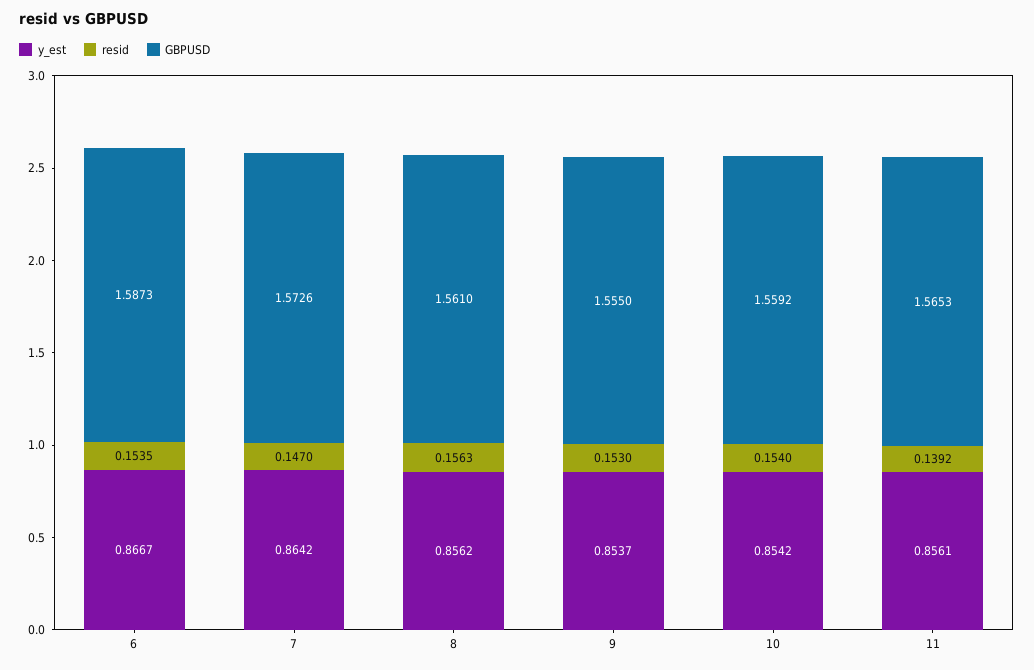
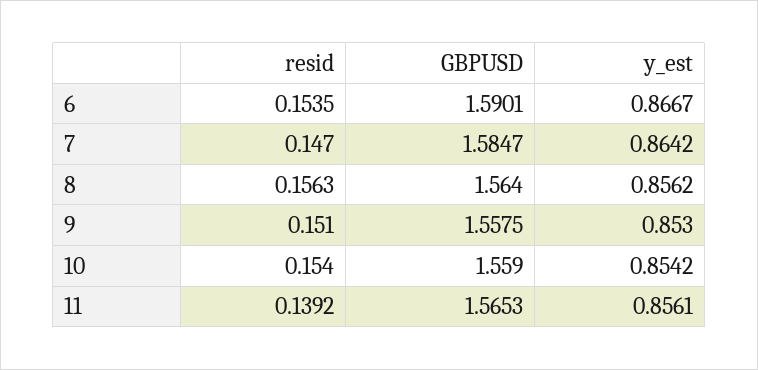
  {
    "y_est": {
      "6": 0.8667,
      "7": 0.8642,
      "8": 0.8562,
-     "9": 0.8537,
+     "9": 0.853,
      "10": 0.8542,
      "11": 0.8561
    },
    "resid": {
      "6": 0.1535,
      "7": 0.147,
      "8": 0.1563,
-     "9": 0.153,
+     "9": 0.151,
      "10": 0.154,
      "11": 0.1392
    },
    "GBPUSD": {
-     "6": 1.5873,
+     "6": 1.5901,
-     "7": 1.5726,
+     "7": 1.5847,
-     "8": 1.561,
+     "8": 1.564,
-     "9": 1.555,
+     "9": 1.5575,
-     "10": 1.5592,
+     "10": 1.559,
      "11": 1.5653
    }
  }

